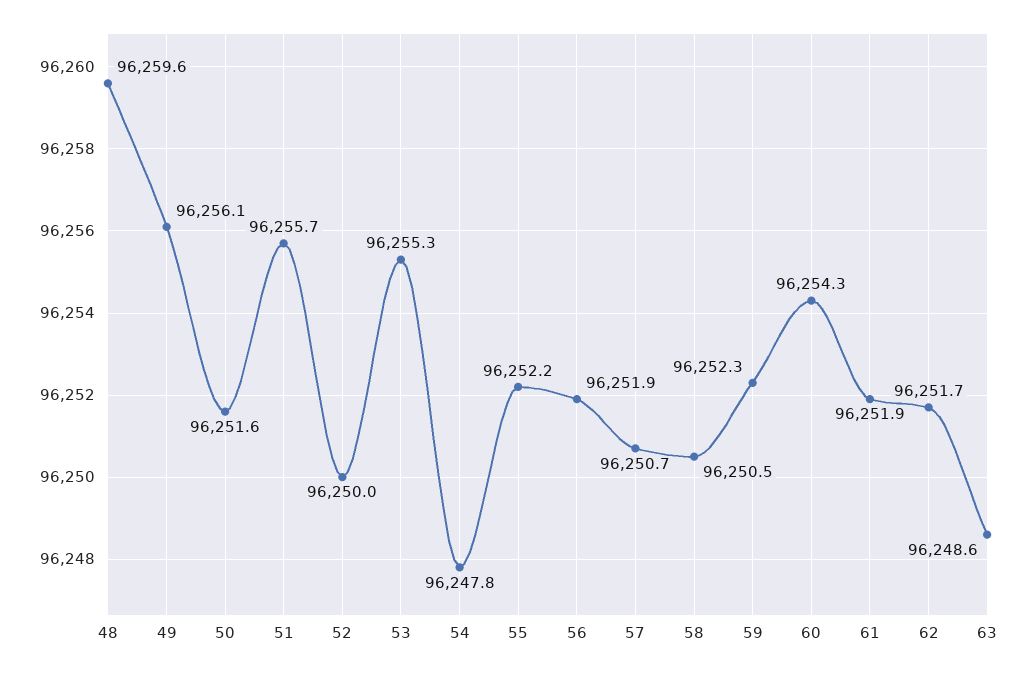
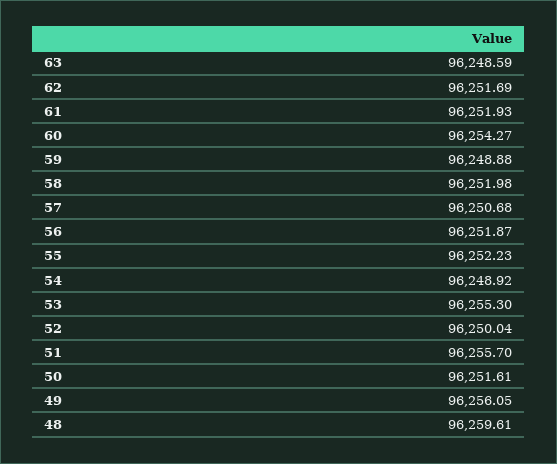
  {
    "48": 96259.61,
    "49": 96256.05,
    "50": 96251.61,
    "51": 96255.7,
    "52": 96250.04,
    "53": 96255.3,
-   "54": 96247.8,
+   "54": 96248.92,
    "55": 96252.23,
    "56": 96251.87,
    "57": 96250.68,
-   "58": 96250.5,
+   "58": 96251.98,
-   "59": 96252.3,
+   "59": 96248.88,
    "60": 96254.27,
    "61": 96251.93,
    "62": 96251.69,
    "63": 96248.59
  }

